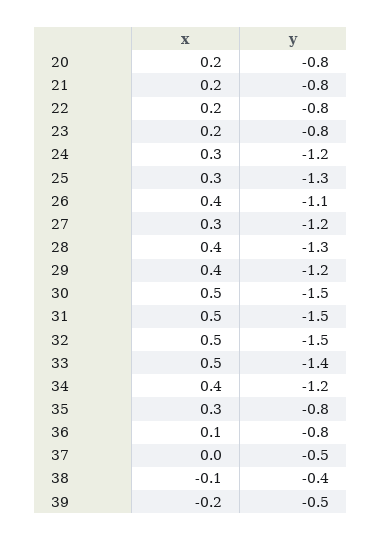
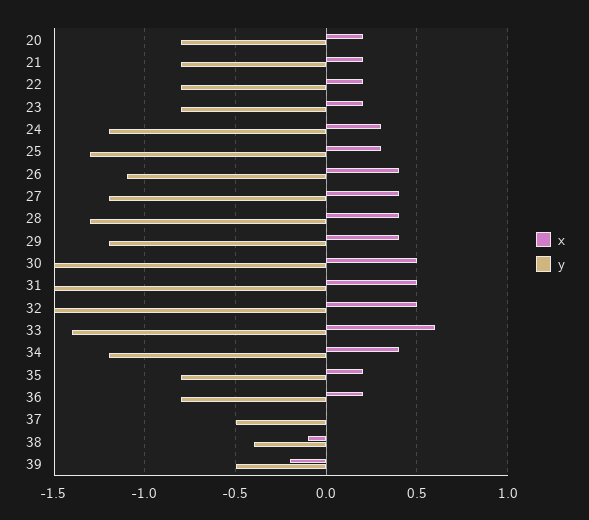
  {
    "x": {
      "20": 0.2,
      "21": 0.2,
      "22": 0.2,
      "23": 0.2,
      "24": 0.3,
      "25": 0.3,
      "26": 0.4,
-     "27": 0.3,
+     "27": 0.4,
      "28": 0.4,
      "29": 0.4,
      "30": 0.5,
      "31": 0.5,
      "32": 0.5,
-     "33": 0.5,
+     "33": 0.6,
      "34": 0.4,
-     "35": 0.3,
+     "35": 0.2,
-     "36": 0.1,
+     "36": 0.2,
      "37": 0,
      "38": -0.1,
      "39": -0.2
    },
    "y": {
      "20": -0.8,
      "21": -0.8,
      "22": -0.8,
      "23": -0.8,
      "24": -1.2,
      "25": -1.3,
      "26": -1.1,
      "27": -1.2,
      "28": -1.3,
      "29": -1.2,
      "30": -1.5,
      "31": -1.5,
      "32": -1.5,
      "33": -1.4,
      "34": -1.2,
      "35": -0.8,
      "36": -0.8,
      "37": -0.5,
      "38": -0.4,
      "39": -0.5
    }
  }

